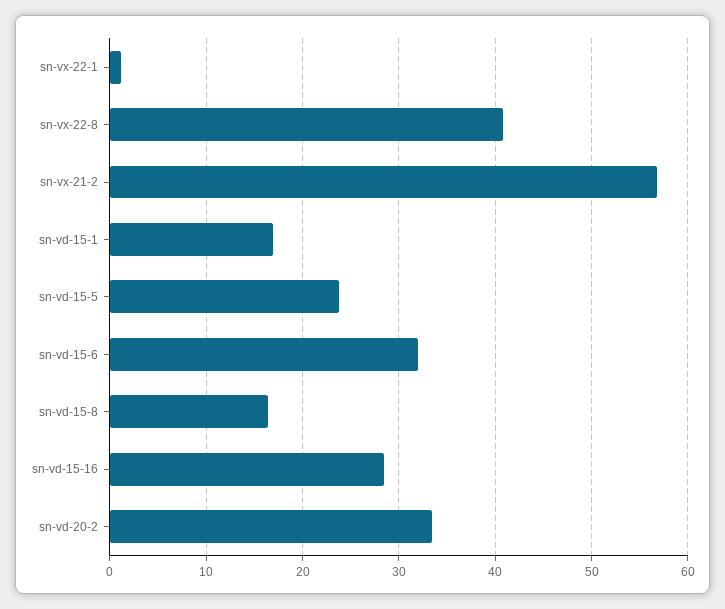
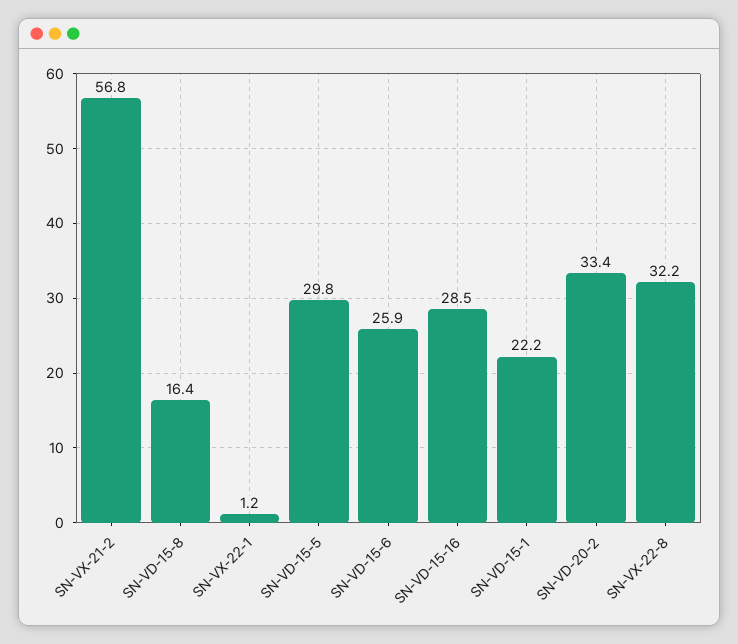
  {
    "sn-vx-22-1": 1.2,
-   "sn-vx-22-8": 41,
+   "sn-vx-22-8": 32.2,
    "sn-vx-21-2": 56.8,
-   "sn-vd-15-1": 17,
+   "sn-vd-15-1": 22.2,
-   "sn-vd-15-5": 24,
+   "sn-vd-15-5": 29.8,
-   "sn-vd-15-6": 32,
+   "sn-vd-15-6": 25.9,
    "sn-vd-15-8": 16.4,
    "sn-vd-15-16": 28.5,
    "sn-vd-20-2": 33.4
  }

